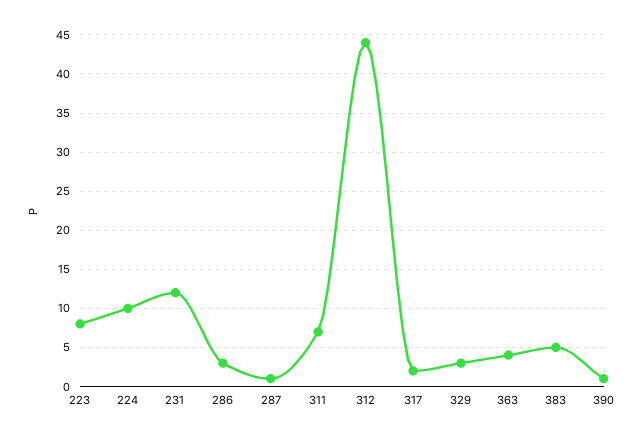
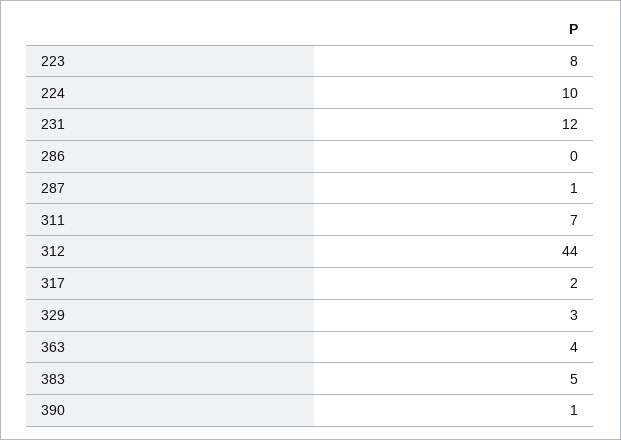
  {
    "223": 8,
    "224": 10,
    "231": 12,
-   "286": 3,
+   "286": 0,
    "287": 1,
    "311": 7,
    "312": 44,
    "317": 2,
    "329": 3,
    "363": 4,
    "383": 5,
    "390": 1
  }

